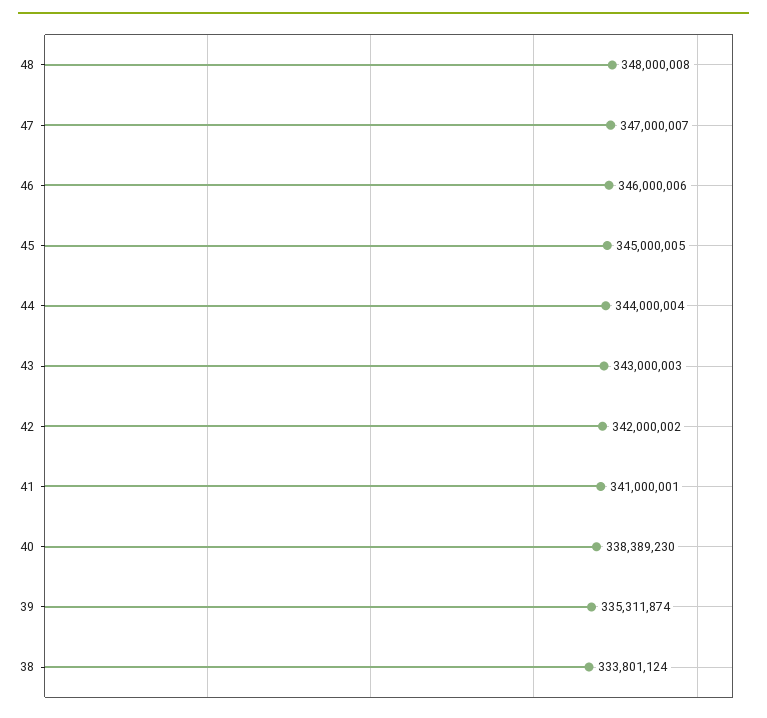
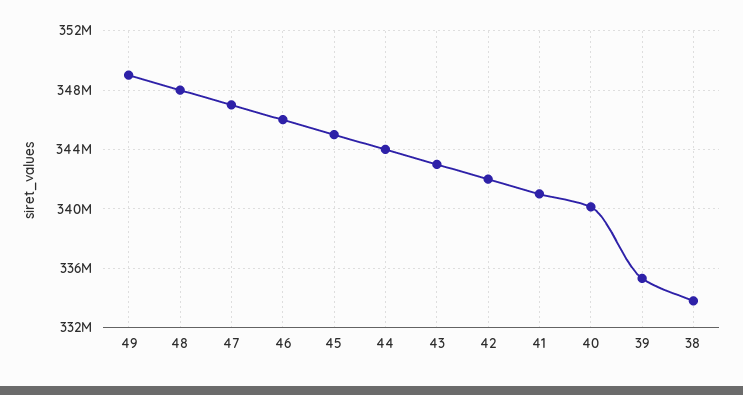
  {
    "48": 348000008,
    "47": 347000007,
    "46": 346000006,
    "45": 345000005,
    "44": 344000004,
    "43": 343000003,
    "42": 342000002,
    "41": 341000001,
-   "40": 338389230,
+   "40": 340000000,
    "39": 335311874,
-   "38": 333801124
+   "38": 333801124,
+   "49": 349000000
  }

